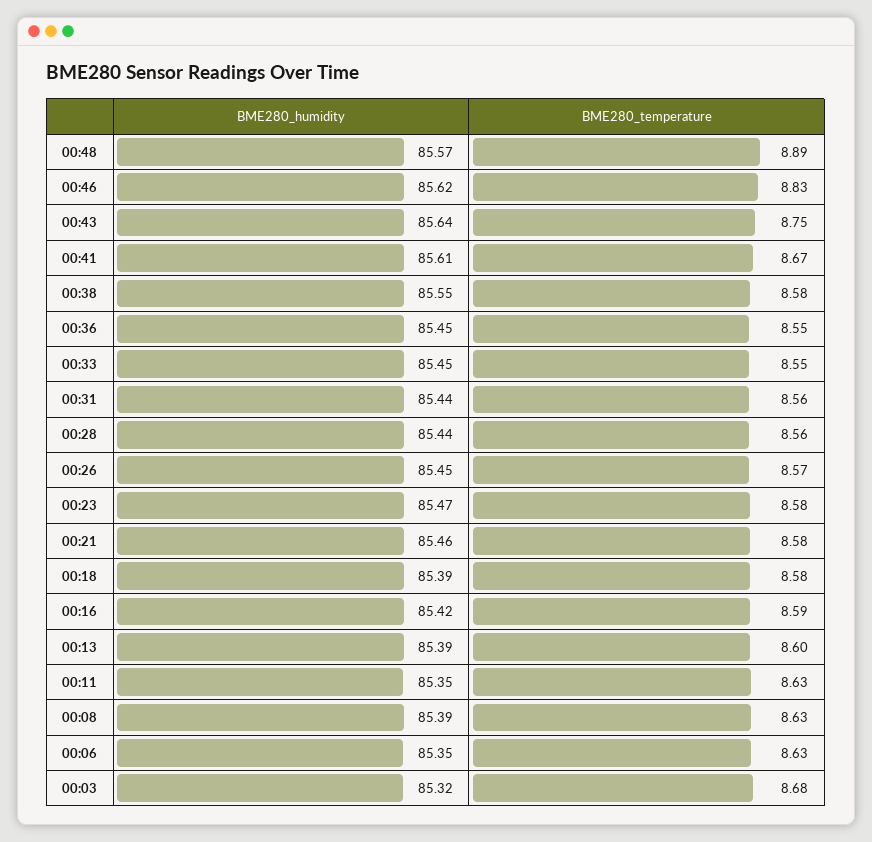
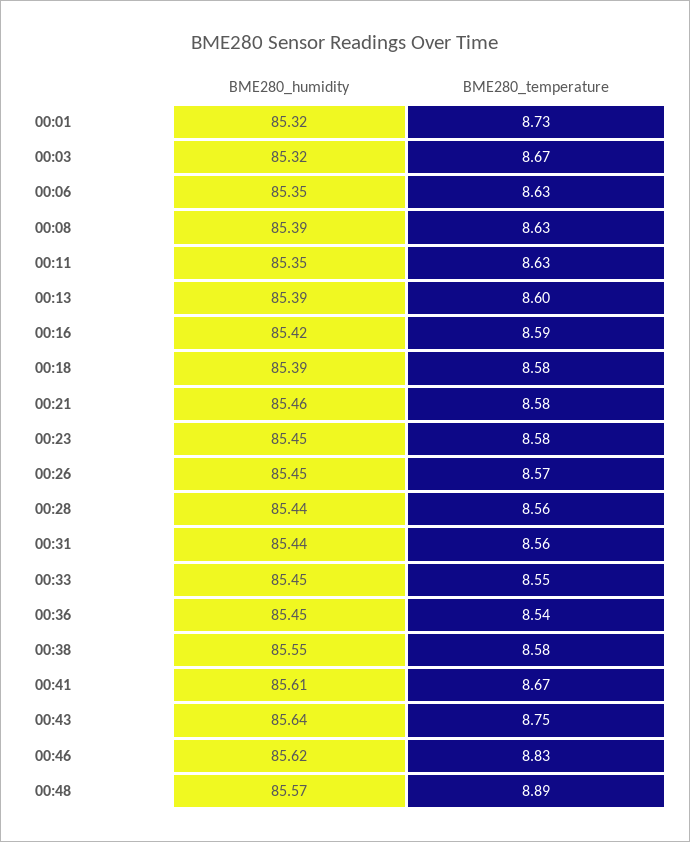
  {
    "BME280_humidity": {
      "00:48": 85.57,
      "00:46": 85.62,
      "00:43": 85.64,
      "00:41": 85.61,
      "00:38": 85.55,
      "00:36": 85.45,
      "00:33": 85.45,
      "00:31": 85.44,
      "00:28": 85.44,
      "00:26": 85.45,
-     "00:23": 85.47,
+     "00:23": 85.45,
      "00:21": 85.46,
      "00:18": 85.39,
      "00:16": 85.42,
      "00:13": 85.39,
      "00:11": 85.35,
      "00:08": 85.39,
      "00:06": 85.35,
-     "00:03": 85.32
+     "00:03": 85.32,
+     "00:01": 85.32
    },
    "BME280_temperature": {
      "00:48": 8.89,
      "00:46": 8.83,
      "00:43": 8.75,
      "00:41": 8.67,
      "00:38": 8.58,
-     "00:36": 8.55,
+     "00:36": 8.54,
      "00:33": 8.55,
      "00:31": 8.56,
      "00:28": 8.56,
      "00:26": 8.57,
      "00:23": 8.58,
      "00:21": 8.58,
      "00:18": 8.58,
      "00:16": 8.59,
      "00:13": 8.6,
      "00:11": 8.63,
      "00:08": 8.63,
      "00:06": 8.63,
-     "00:03": 8.68
+     "00:03": 8.67,
+     "00:01": 8.73
    }
  }

